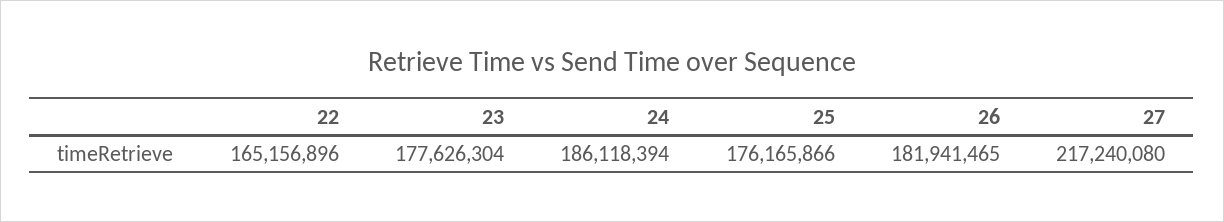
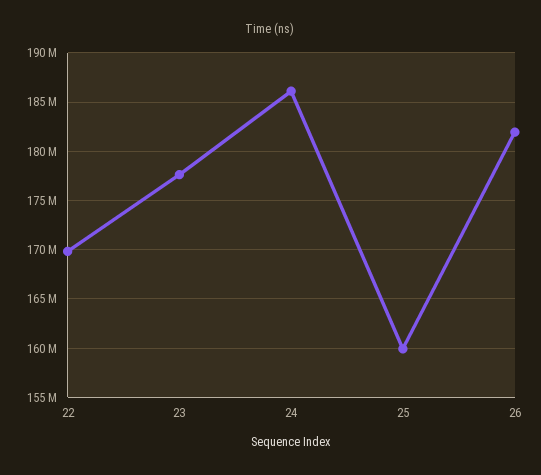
  {
-   "22": 165156896,
+   "22": 170000000,
    "23": 177626304,
    "24": 186118394,
-   "25": 176165866,
+   "25": 160000000,
-   "26": 181941465,
+   "26": 181941465
-   "27": 217240080
  }

